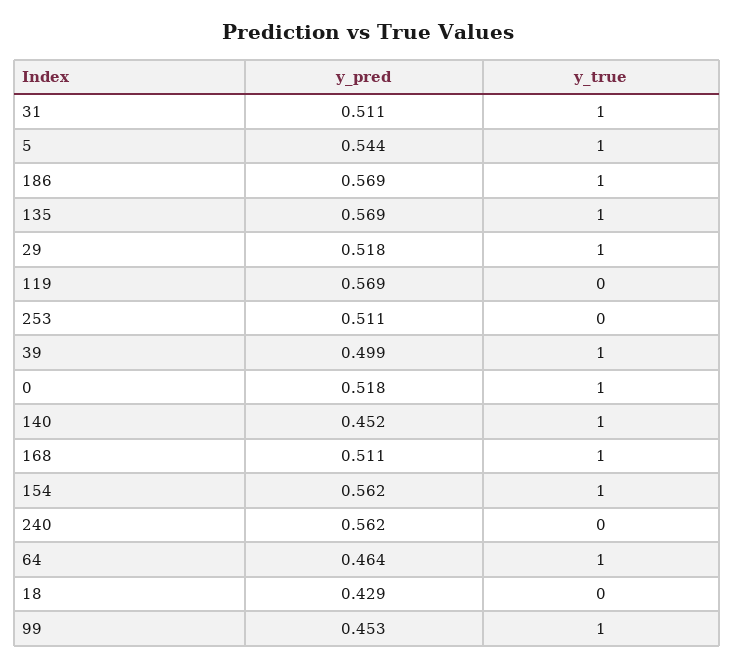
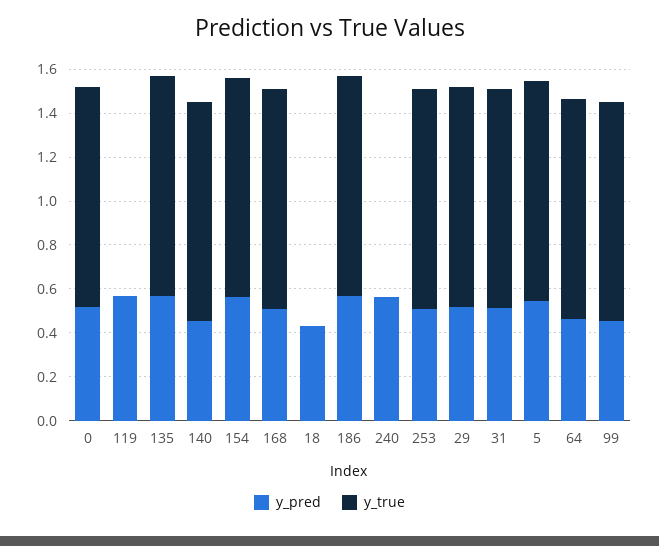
  {
    "y_pred": {
      "31": 0.511,
      "5": 0.544,
      "186": 0.569,
      "135": 0.569,
      "29": 0.518,
      "119": 0.569,
      "253": 0.511,
-     "39": 0.499,
      "0": 0.518,
      "140": 0.452,
      "168": 0.511,
      "154": 0.562,
      "240": 0.562,
      "64": 0.464,
      "18": 0.429,
      "99": 0.453
    },
    "y_true": {
      "31": 1,
      "5": 1,
      "186": 1,
      "135": 1,
      "29": 1,
      "119": 0,
-     "253": 0,
+     "253": 1,
-     "39": 1,
      "0": 1,
      "140": 1,
      "168": 1,
      "154": 1,
      "240": 0,
      "64": 1,
      "18": 0,
      "99": 1
    }
  }

